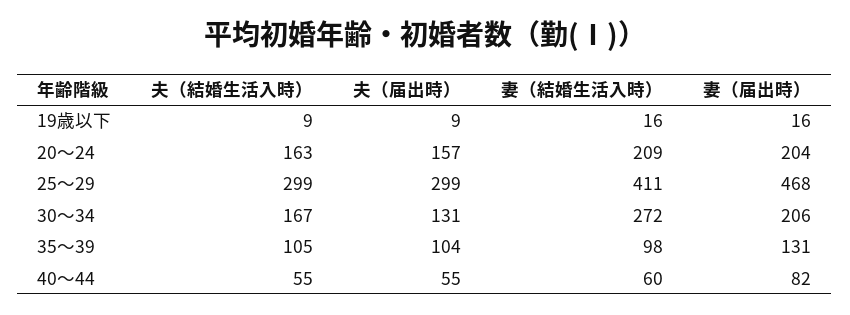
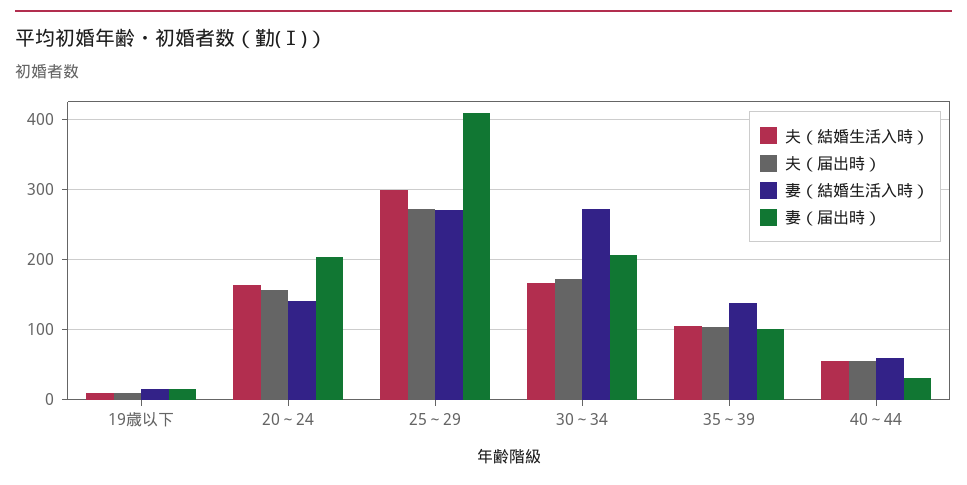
  {
    "夫（結婚生活入時）": {
      "19歳以下": 9,
      "20～24": 163,
      "25～29": 299,
      "30～34": 167,
      "35～39": 105,
      "40～44": 55
    },
    "夫（届出時）": {
      "19歳以下": 9,
      "20～24": 157,
-     "25～29": 299,
+     "25～29": 270,
-     "30～34": 131,
+     "30～34": 170,
      "35～39": 104,
      "40～44": 55
    },
    "妻（結婚生活入時）": {
      "19歳以下": 16,
-     "20～24": 209,
+     "20～24": 140,
-     "25～29": 411,
+     "25～29": 270,
      "30～34": 272,
-     "35～39": 98,
+     "35～39": 140,
      "40～44": 60
    },
    "妻（届出時）": {
      "19歳以下": 16,
      "20～24": 204,
-     "25～29": 468,
+     "25～29": 410,
      "30～34": 206,
-     "35～39": 131,
+     "35～39": 100,
-     "40～44": 82
+     "40～44": 30
    }
  }

